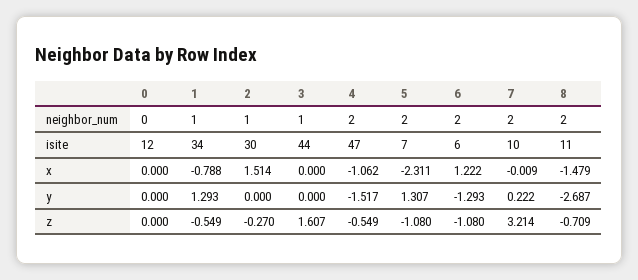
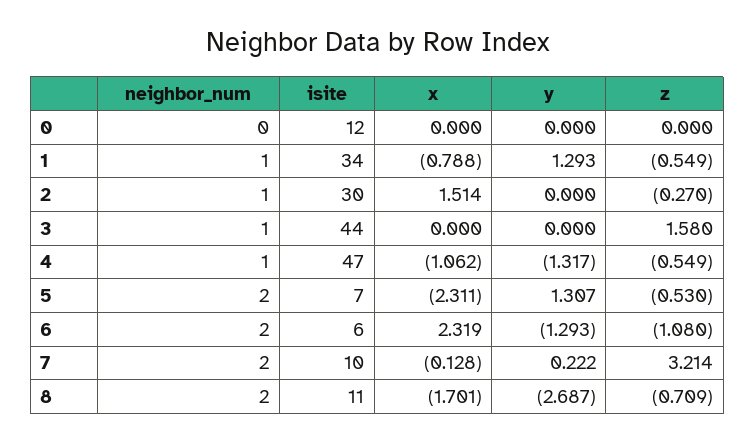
  {
    "0": {
      "neighbor_num": 0,
      "isite": 12,
      "x": 0,
      "y": 0,
      "z": 0
    },
    "1": {
      "neighbor_num": 1,
      "isite": 34,
      "x": -0.788,
      "y": 1.293,
      "z": -0.549
    },
    "2": {
      "neighbor_num": 1,
      "isite": 30,
      "x": 1.514,
      "y": 0,
      "z": -0.27
    },
    "3": {
      "neighbor_num": 1,
      "isite": 44,
      "x": 0,
      "y": 0,
-     "z": 1.607
+     "z": 1.58
    },
    "4": {
-     "neighbor_num": 2,
+     "neighbor_num": 1,
      "isite": 47,
      "x": -1.062,
-     "y": -1.517,
+     "y": -1.317,
      "z": -0.549
    },
    "5": {
      "neighbor_num": 2,
      "isite": 7,
      "x": -2.311,
      "y": 1.307,
-     "z": -1.08
+     "z": -0.53
    },
    "6": {
      "neighbor_num": 2,
      "isite": 6,
-     "x": 1.222,
+     "x": 2.319,
      "y": -1.293,
      "z": -1.08
    },
    "7": {
      "neighbor_num": 2,
      "isite": 10,
-     "x": -0.009,
+     "x": -0.128,
      "y": 0.222,
      "z": 3.214
    },
    "8": {
      "neighbor_num": 2,
      "isite": 11,
-     "x": -1.479,
+     "x": -1.701,
      "y": -2.687,
      "z": -0.709
    }
  }

